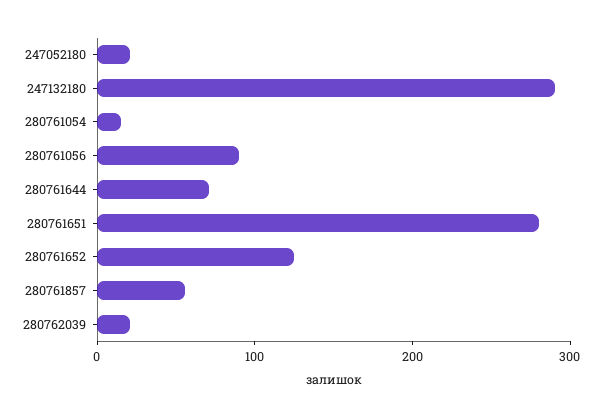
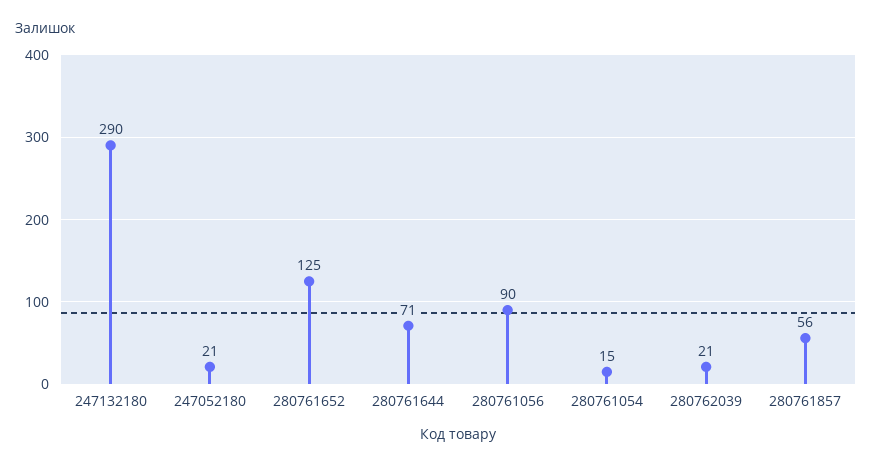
  {
    "247052180": 21,
    "247132180": 290,
    "280761054": 15,
    "280761056": 90,
    "280761644": 71,
-   "280761651": 280,
    "280761652": 125,
    "280761857": 56,
    "280762039": 21
  }

